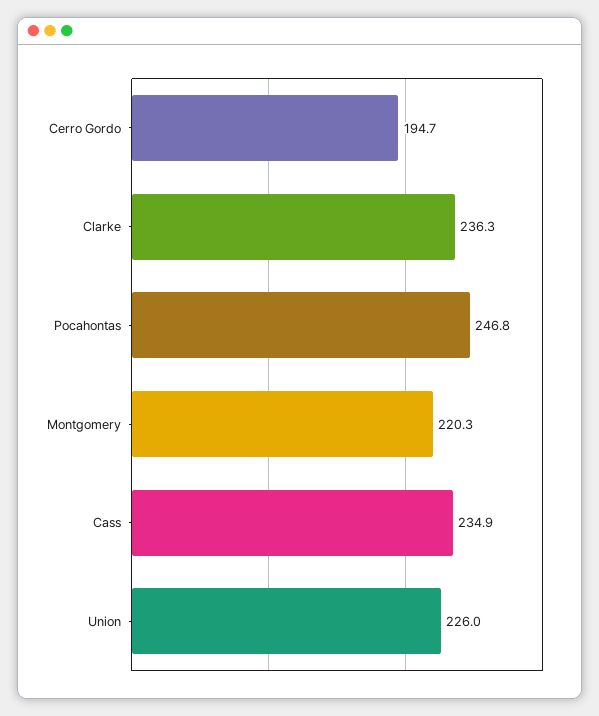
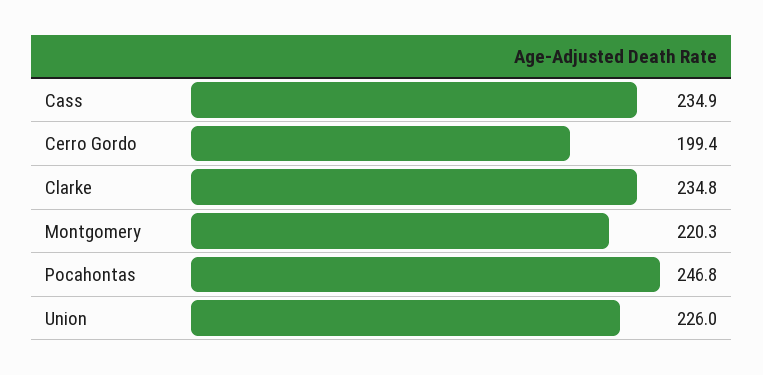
  {
-   "Cerro Gordo": 194.7,
+   "Cerro Gordo": 199.4,
-   "Clarke": 236.3,
+   "Clarke": 234.8,
    "Pocahontas": 246.8,
    "Montgomery": 220.3,
    "Cass": 234.9,
    "Union": 226
  }

